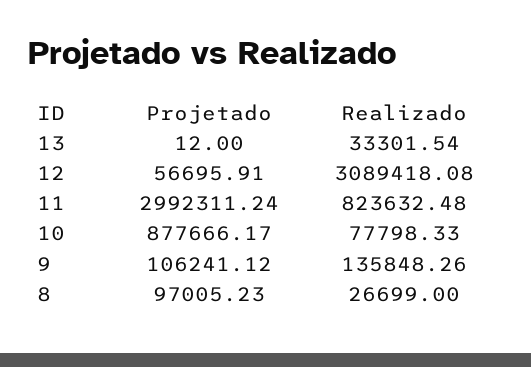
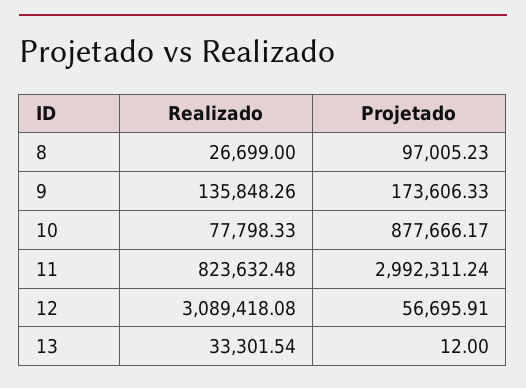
  {
    "Projetado": {
      "13": 12,
      "12": 56695.91,
      "11": 2992311.24,
      "10": 877666.17,
-     "9": 106241.12,
+     "9": 173606.33,
      "8": 97005.23
    },
    "Realizado": {
      "13": 33301.54,
      "12": 3089418.08,
      "11": 823632.48,
      "10": 77798.33,
      "9": 135848.26,
      "8": 26699
    }
  }

